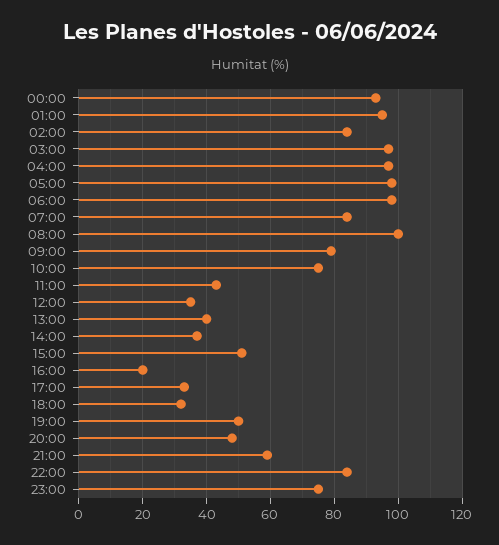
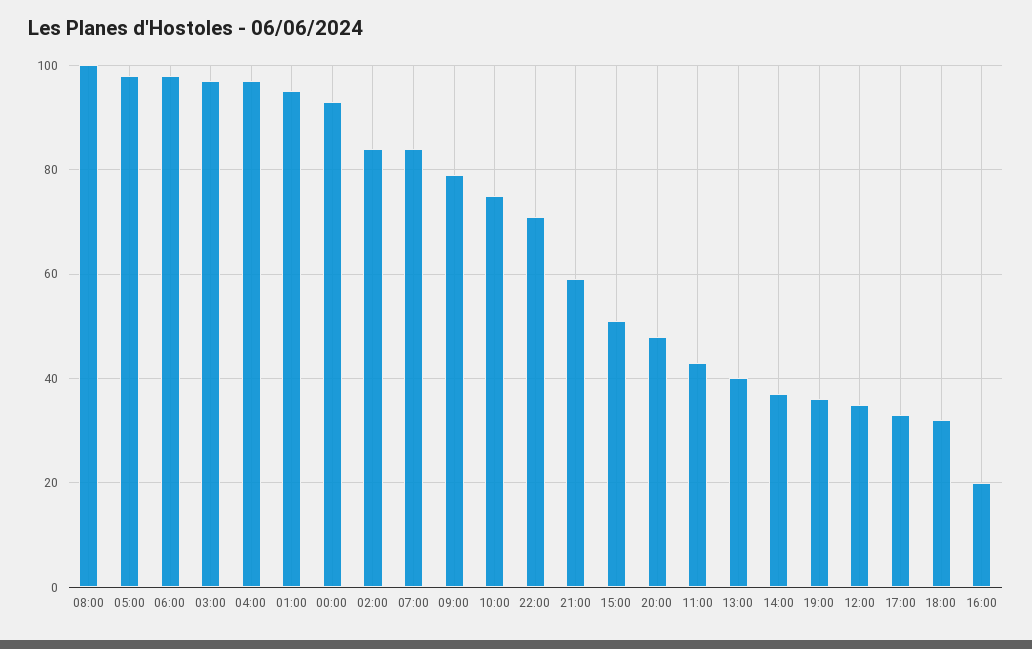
  {
    "00:00": 95,
    "01:00": 95,
    "02:00": 85,
    "03:00": 95,
    "04:00": 95,
    "05:00": 100,
    "06:00": 100,
    "07:00": 85,
    "08:00": 100,
    "09:00": 80,
    "10:00": 75,
    "11:00": 45,
    "12:00": 35,
    "13:00": 40,
    "14:00": 35,
    "15:00": 50,
    "16:00": 20,
    "17:00": 35,
    "18:00": 30,
-   "19:00": 50,
+   "19:00": 35,
    "20:00": 50,
    "21:00": 60,
-   "22:00": 85,
+   "22:00": 70
-   "23:00": 75
  }

